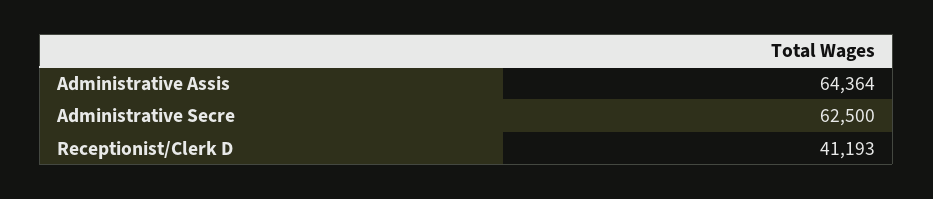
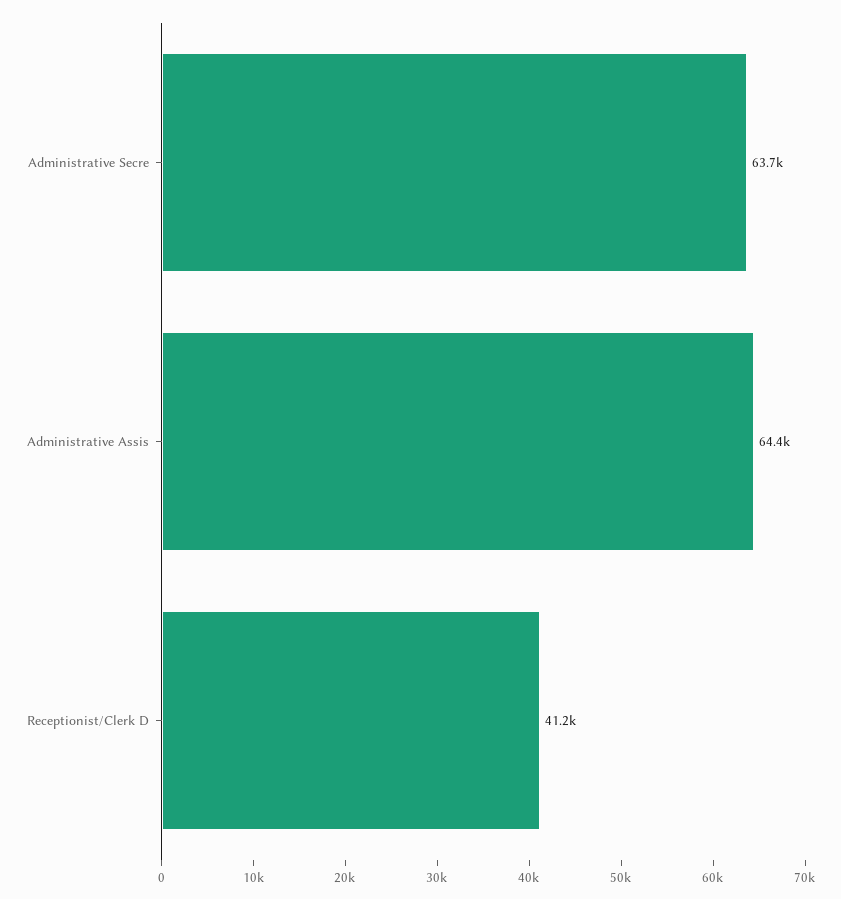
  {
    "Administrative Assis": 64364,
-   "Administrative Secre": 62500,
+   "Administrative Secre": 63700,
    "Receptionist/Clerk D": 41193
  }

